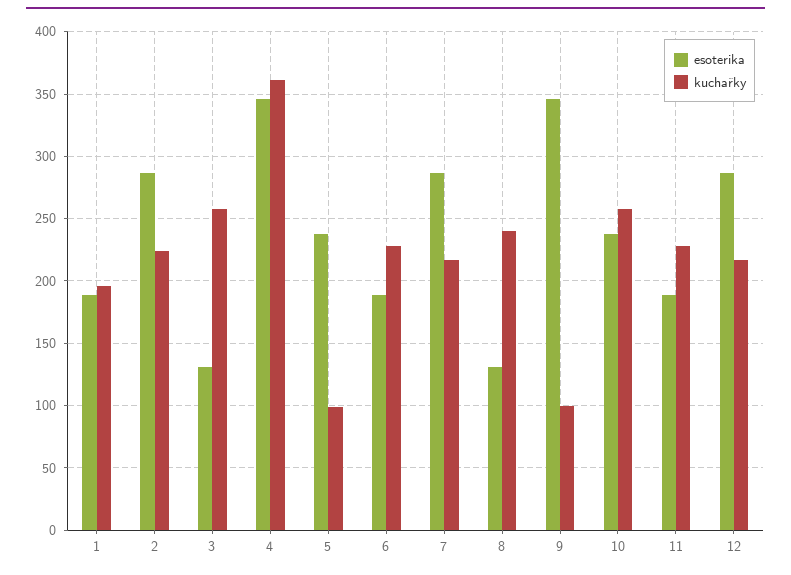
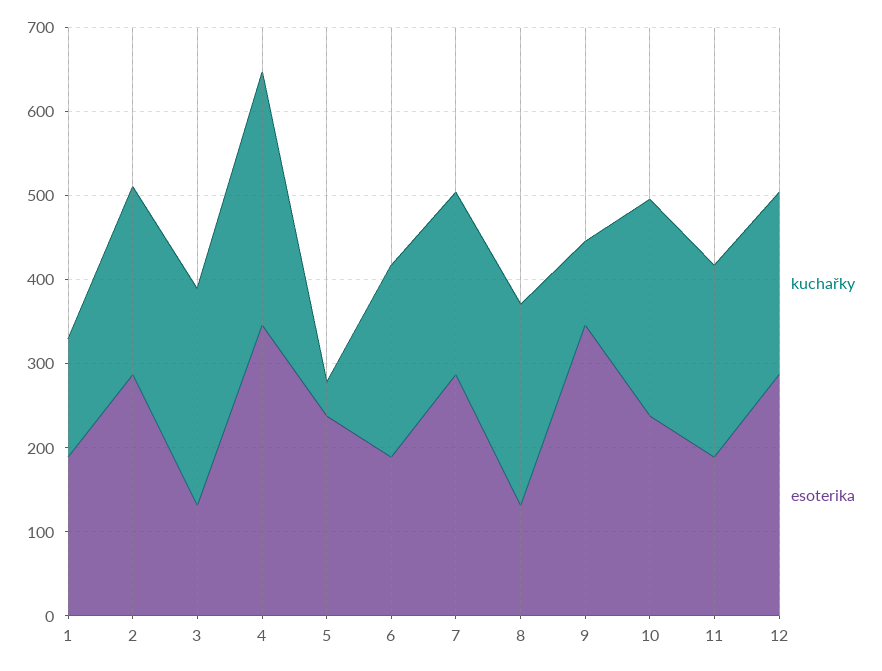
  {
    "esoterika": {
      "1": 190,
      "2": 285,
      "3": 130,
      "4": 345,
      "5": 240,
      "6": 190,
      "7": 285,
      "8": 130,
      "9": 345,
      "10": 240,
      "11": 190,
      "12": 285
    },
    "kuchařky": {
-     "1": 195,
+     "1": 140,
      "2": 225,
      "3": 260,
-     "4": 360,
+     "4": 300,
-     "5": 100,
+     "5": 40,
      "6": 230,
      "7": 215,
      "8": 240,
      "9": 100,
      "10": 260,
      "11": 230,
      "12": 215
    }
  }

